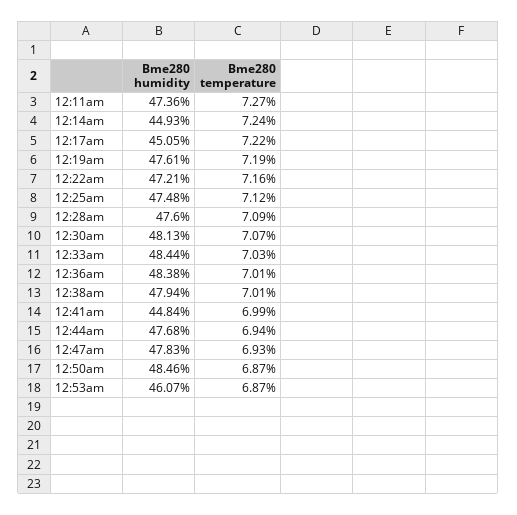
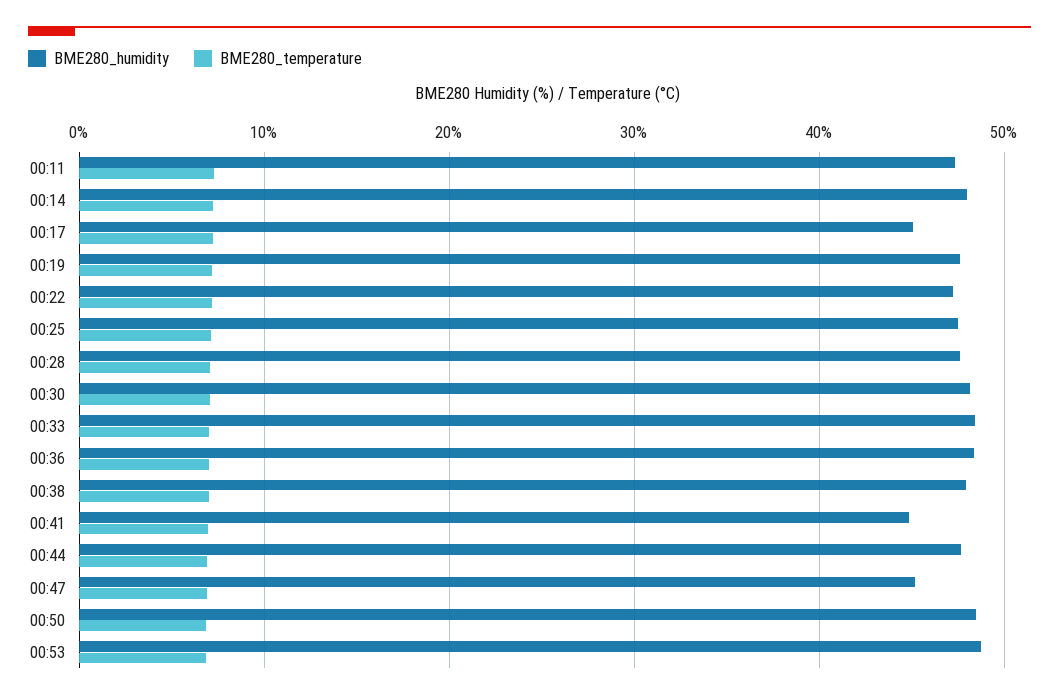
  {
    "Bme280 humidity": {
      "12:11am": 47.36,
-     "12:14am": 44.93,
+     "12:14am": 48,
      "12:17am": 45.05,
      "12:19am": 47.61,
      "12:22am": 47.21,
      "12:25am": 47.48,
      "12:28am": 47.6,
      "12:30am": 48.13,
      "12:33am": 48.44,
      "12:36am": 48.38,
      "12:38am": 47.94,
      "12:41am": 44.84,
      "12:44am": 47.68,
-     "12:47am": 47.83,
+     "12:47am": 45,
      "12:50am": 48.46,
-     "12:53am": 46.07
+     "12:53am": 49
    },
    "Bme280 temperature": {
      "12:11am": 7.27,
      "12:14am": 7.24,
      "12:17am": 7.22,
      "12:19am": 7.19,
      "12:22am": 7.16,
      "12:25am": 7.12,
      "12:28am": 7.09,
      "12:30am": 7.07,
      "12:33am": 7.03,
      "12:36am": 7.01,
      "12:38am": 7.01,
      "12:41am": 6.99,
      "12:44am": 6.94,
      "12:47am": 6.93,
      "12:50am": 6.87,
      "12:53am": 6.87
    }
  }

